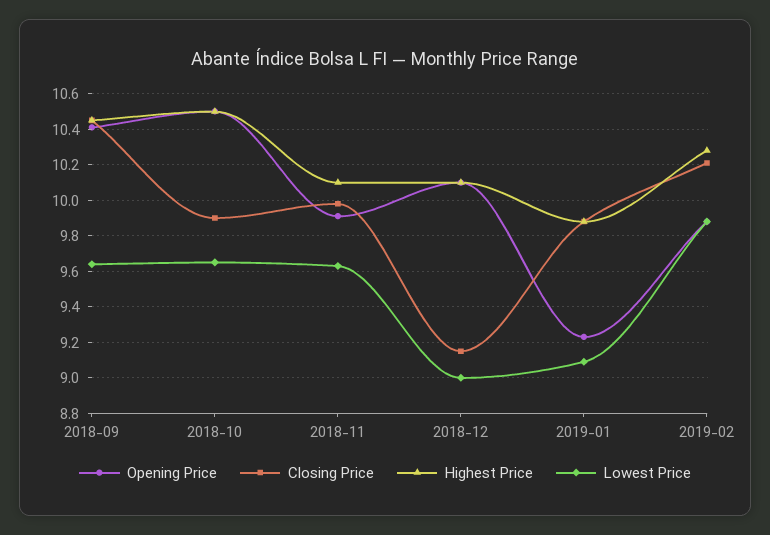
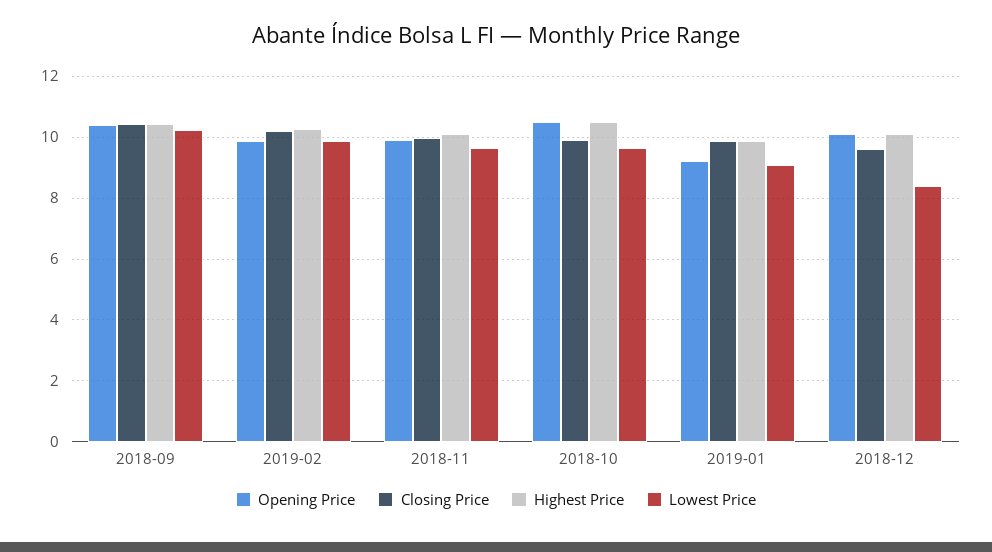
  {
    "Opening Price": {
      "2018-09": 10.4,
      "2018-10": 10.5,
      "2018-11": 9.9,
      "2018-12": 10.1,
      "2019-01": 9.25,
      "2019-02": 9.9
    },
    "Closing Price": {
      "2018-09": 10.45,
      "2018-10": 9.9,
      "2018-11": 10,
-     "2018-12": 9.15,
+     "2018-12": 9.6,
      "2019-01": 9.9,
      "2019-02": 10.2
    },
    "Highest Price": {
      "2018-09": 10.45,
      "2018-10": 10.5,
      "2018-11": 10.1,
      "2018-12": 10.1,
      "2019-01": 9.9,
      "2019-02": 10.3
    },
    "Lowest Price": {
-     "2018-09": 9.65,
+     "2018-09": 10.2,
      "2018-10": 9.65,
      "2018-11": 9.65,
-     "2018-12": 9,
+     "2018-12": 8.4,
      "2019-01": 9.1,
      "2019-02": 9.9
    }
  }

